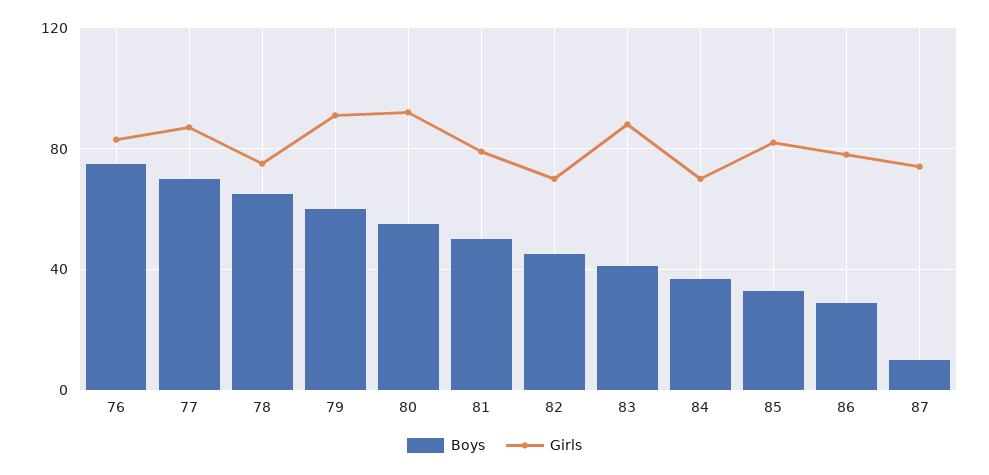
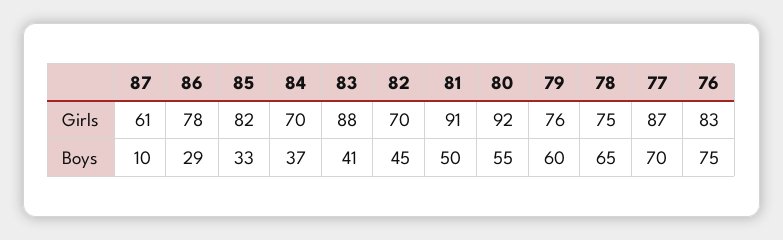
  {
    "Boys": {
      "76": 75,
      "77": 70,
      "78": 65,
      "79": 60,
      "80": 55,
      "81": 50,
      "82": 45,
      "83": 41,
      "84": 37,
      "85": 33,
      "86": 29,
      "87": 10
    },
    "Girls": {
      "76": 83,
      "77": 87,
      "78": 75,
-     "79": 90,
+     "79": 76,
      "80": 92,
-     "81": 80,
+     "81": 91,
      "82": 70,
      "83": 88,
      "84": 70,
      "85": 82,
      "86": 78,
-     "87": 75
+     "87": 61
    }
  }

